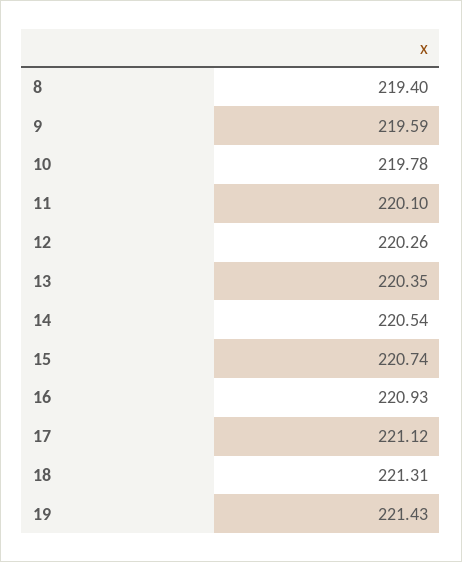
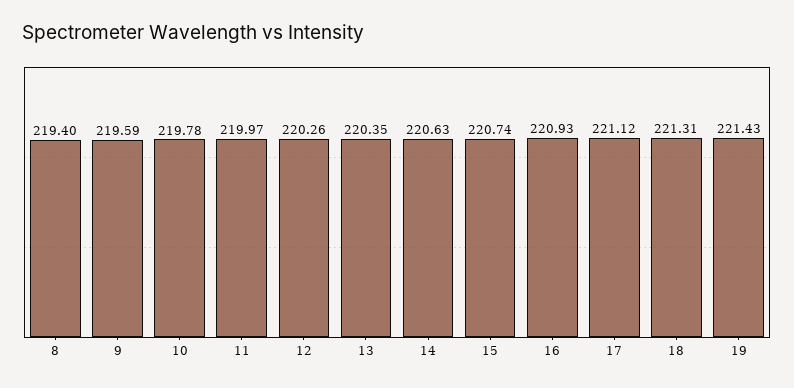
  {
    "8": 219.4,
    "9": 219.59,
    "10": 219.78,
-   "11": 220.1,
+   "11": 219.97,
    "12": 220.26,
    "13": 220.35,
-   "14": 220.54,
+   "14": 220.63,
    "15": 220.74,
    "16": 220.93,
    "17": 221.12,
    "18": 221.31,
    "19": 221.43
  }

